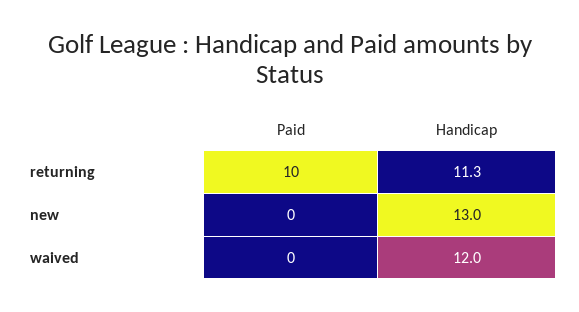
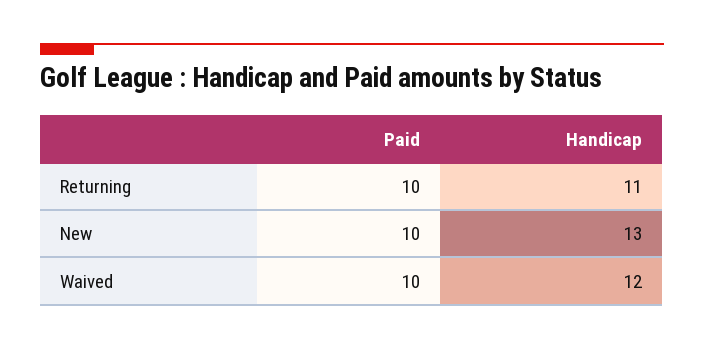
  {
    "Paid": {
      "returning": 10,
-     "new": 0,
+     "new": 10,
-     "waived": 0
+     "waived": 10
    },
    "Handicap": {
-     "returning": 11.3,
+     "returning": 11,
      "new": 13,
      "waived": 12
    }
  }

